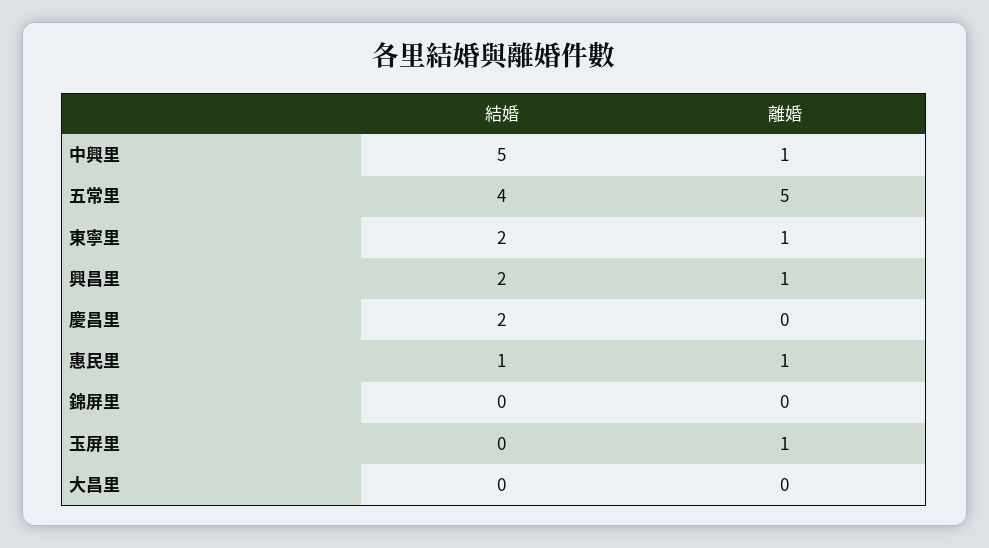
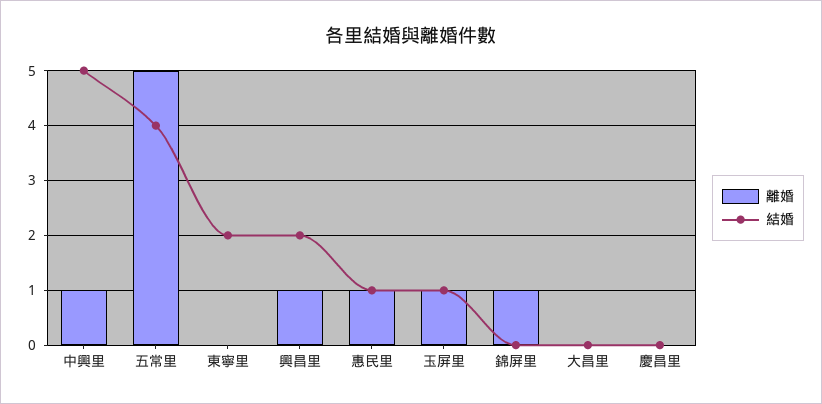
  {
    "結婚": {
      "中興里": 5,
      "五常里": 4,
      "東寧里": 2,
      "興昌里": 2,
-     "慶昌里": 2,
+     "慶昌里": 0,
      "惠民里": 1,
      "錦屏里": 0,
-     "玉屏里": 0,
+     "玉屏里": 1,
      "大昌里": 0
    },
    "離婚": {
      "中興里": 1,
      "五常里": 5,
-     "東寧里": 1,
+     "東寧里": 0,
      "興昌里": 1,
      "慶昌里": 0,
      "惠民里": 1,
-     "錦屏里": 0,
+     "錦屏里": 1,
      "玉屏里": 1,
      "大昌里": 0
    }
  }

